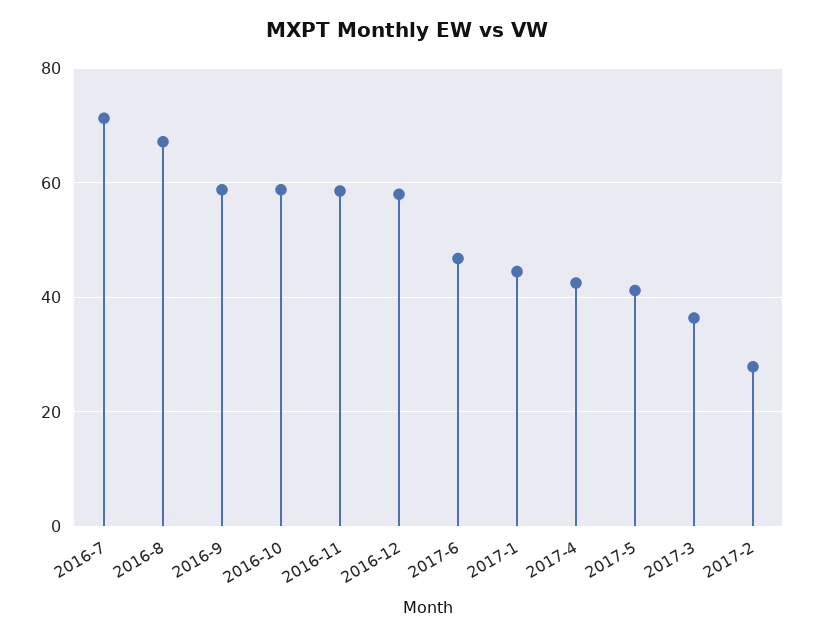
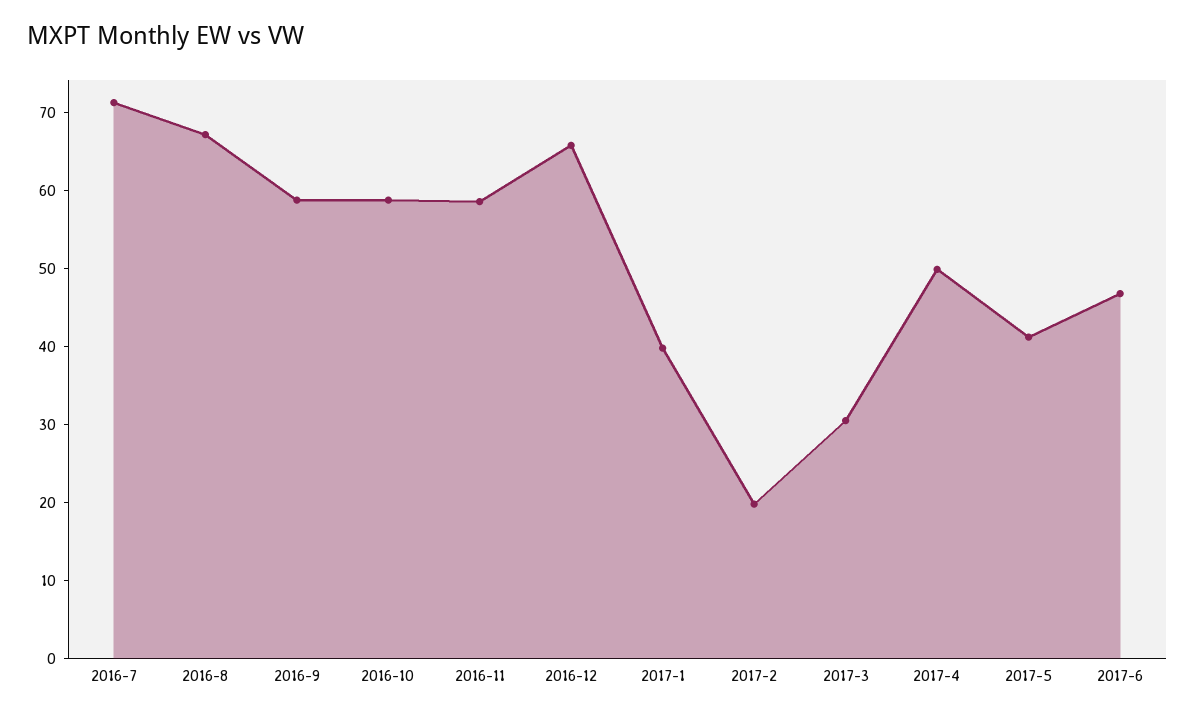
  {
    "2016-7": 72,
    "2016-8": 68,
    "2016-9": 58,
    "2016-10": 58,
    "2016-11": 58,
-   "2016-12": 58,
+   "2016-12": 66,
    "2017-6": 46,
-   "2017-1": 44,
+   "2017-1": 40,
-   "2017-4": 42,
+   "2017-4": 50,
    "2017-5": 42,
-   "2017-3": 36,
+   "2017-3": 30,
-   "2017-2": 28
+   "2017-2": 20
  }

